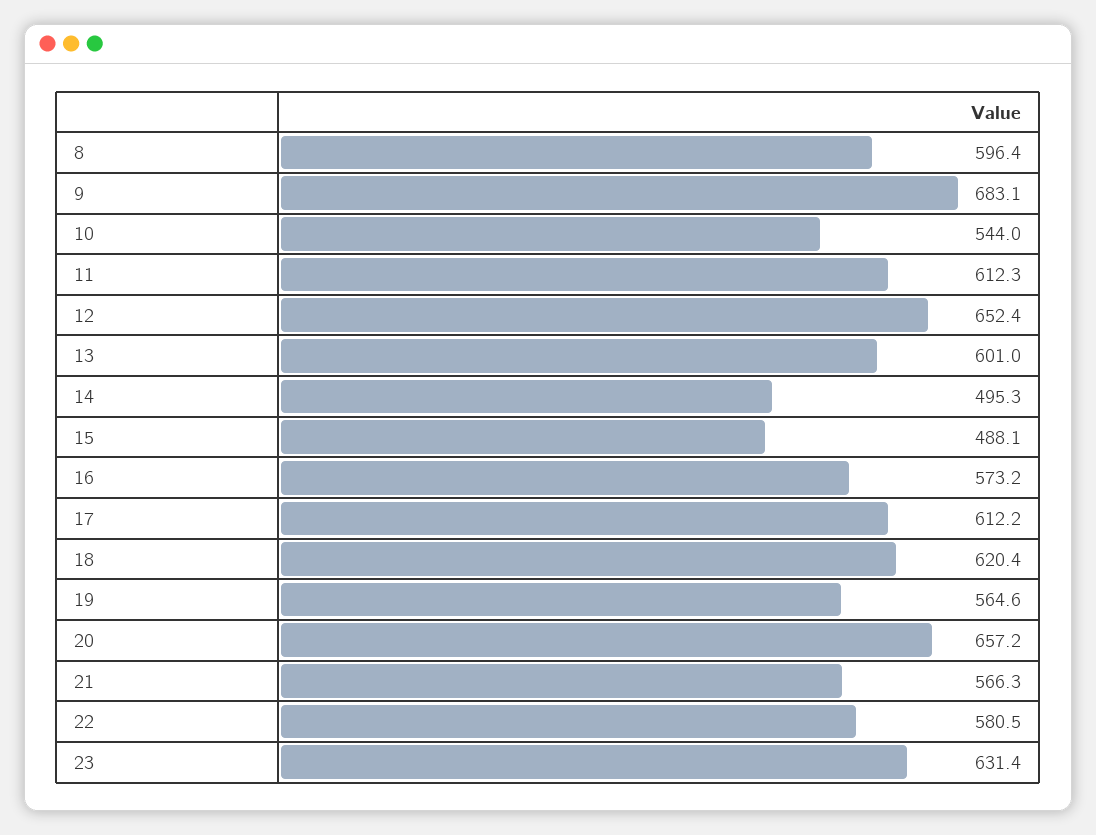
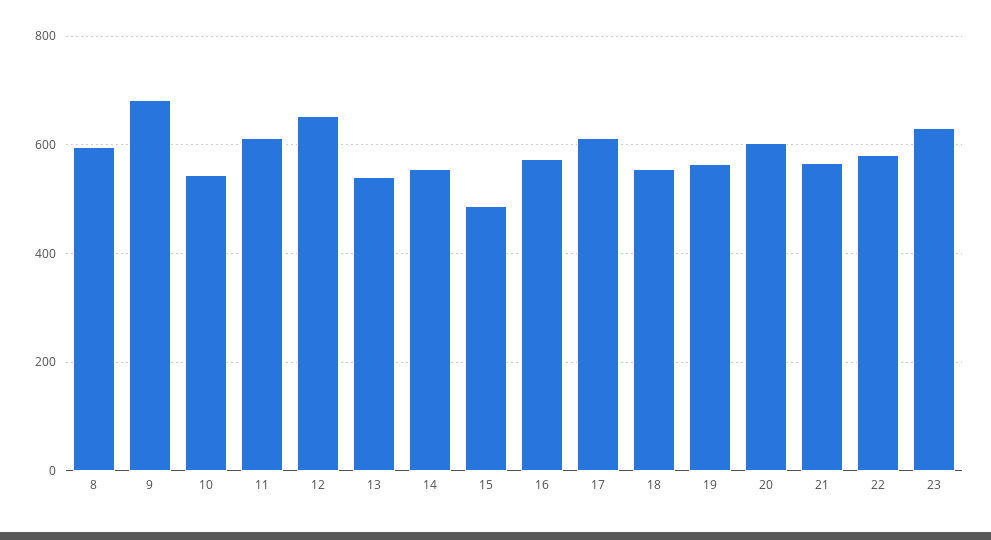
  {
    "8": 596.4,
    "9": 683.1,
    "10": 544,
    "11": 612.3,
    "12": 652.4,
-   "13": 601,
+   "13": 540,
-   "14": 495.3,
+   "14": 560,
    "15": 488.1,
    "16": 573.2,
    "17": 612.2,
-   "18": 620.4,
+   "18": 560,
    "19": 564.6,
-   "20": 657.2,
+   "20": 600,
    "21": 566.3,
    "22": 580.5,
    "23": 631.4
  }

